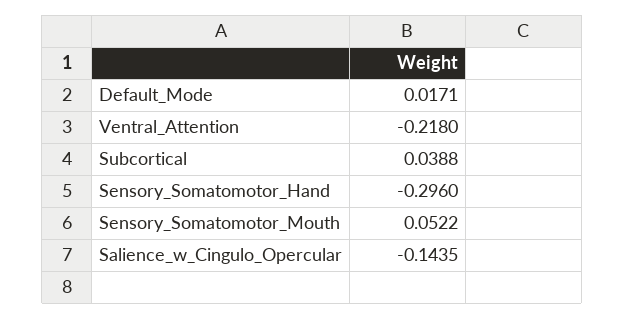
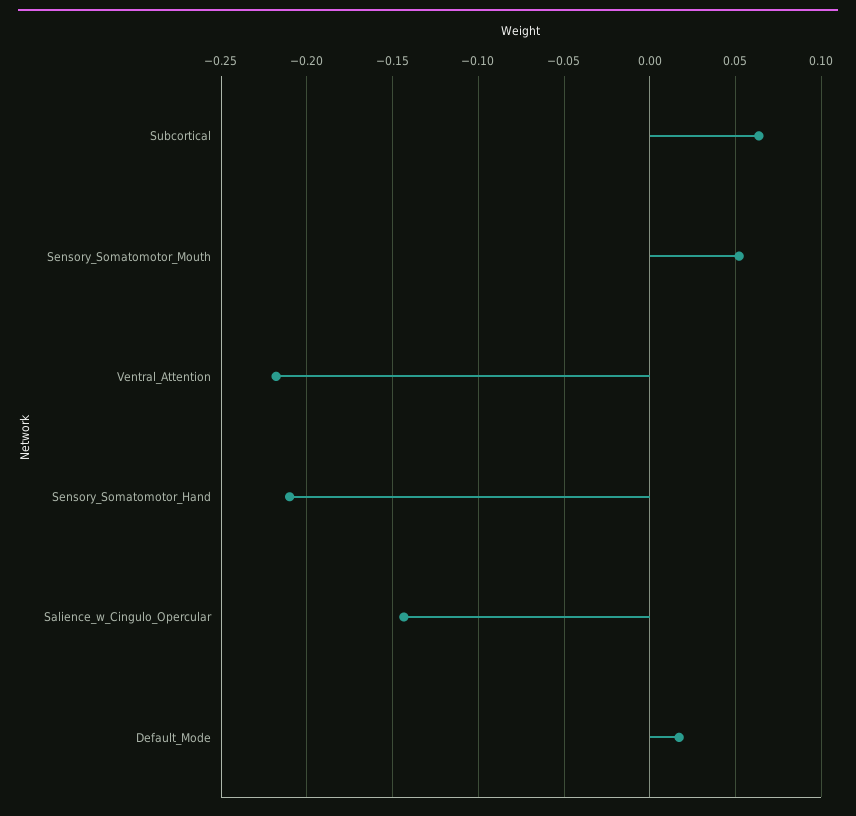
  {
    "Default_Mode": 0.0171,
    "Ventral_Attention": -0.218,
-   "Subcortical": 0.0388,
+   "Subcortical": 0.065,
-   "Sensory_Somatomotor_Hand": -0.296,
+   "Sensory_Somatomotor_Hand": -0.21,
    "Sensory_Somatomotor_Mouth": 0.0522,
    "Salience_w_Cingulo_Opercular": -0.1435
  }

